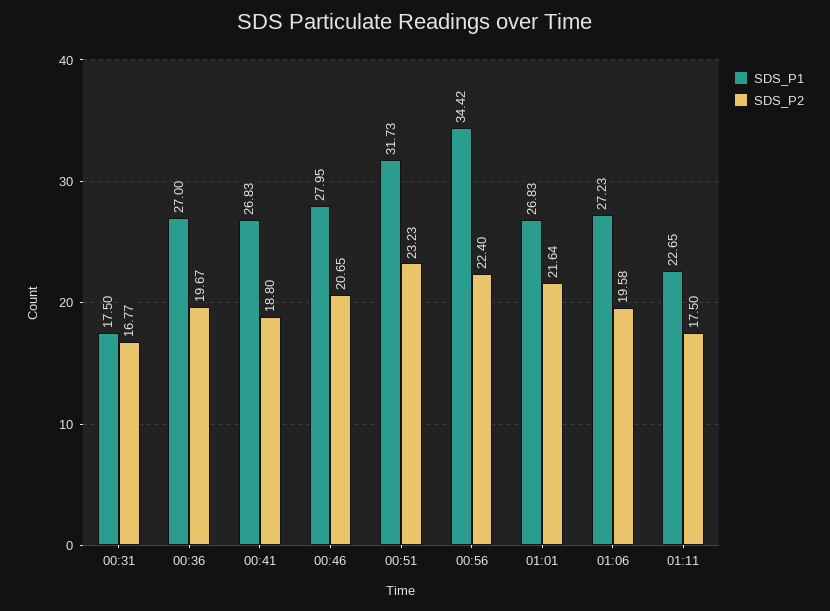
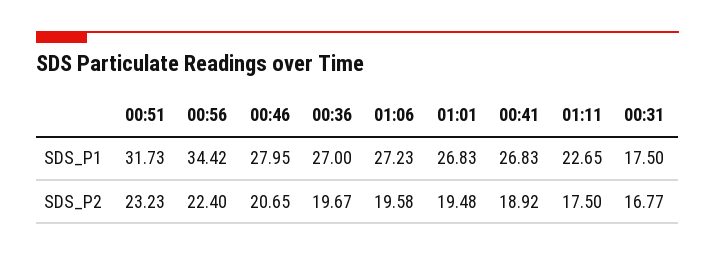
  {
    "SDS_P1": {
      "00:31": 17.5,
      "00:36": 27,
      "00:41": 26.83,
      "00:46": 27.95,
      "00:51": 31.73,
      "00:56": 34.42,
      "01:01": 26.83,
      "01:06": 27.23,
      "01:11": 22.65
    },
    "SDS_P2": {
      "00:31": 16.77,
      "00:36": 19.67,
-     "00:41": 18.8,
+     "00:41": 18.92,
      "00:46": 20.65,
      "00:51": 23.23,
      "00:56": 22.4,
-     "01:01": 21.64,
+     "01:01": 19.48,
      "01:06": 19.58,
      "01:11": 17.5
    }
  }

